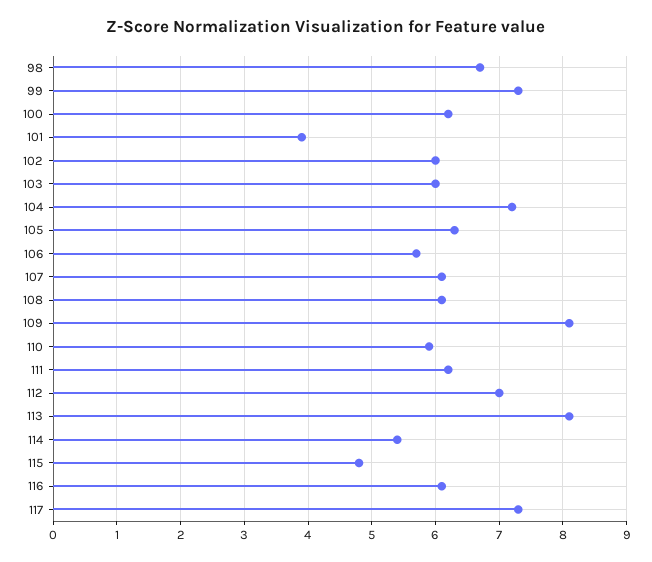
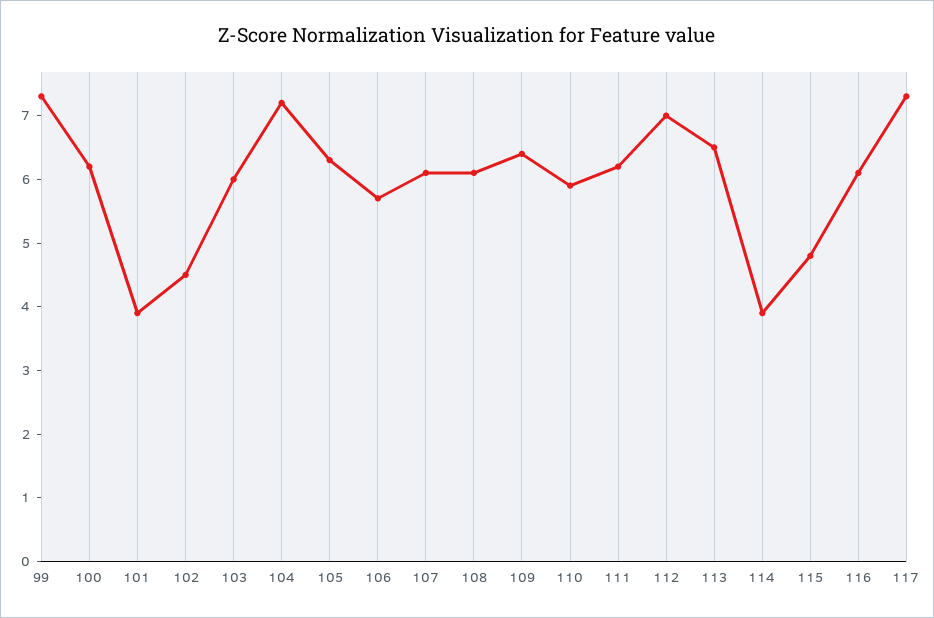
  {
-   "98": 6.7,
    "99": 7.3,
    "100": 6.2,
    "101": 3.9,
-   "102": 6,
+   "102": 4.5,
    "103": 6,
    "104": 7.2,
    "105": 6.3,
    "106": 5.7,
    "107": 6.1,
    "108": 6.1,
-   "109": 8.1,
+   "109": 6.5,
    "110": 5.9,
    "111": 6.2,
    "112": 7,
-   "113": 8.1,
+   "113": 6.5,
-   "114": 5.4,
+   "114": 4,
    "115": 4.8,
    "116": 6.1,
    "117": 7.3
  }

